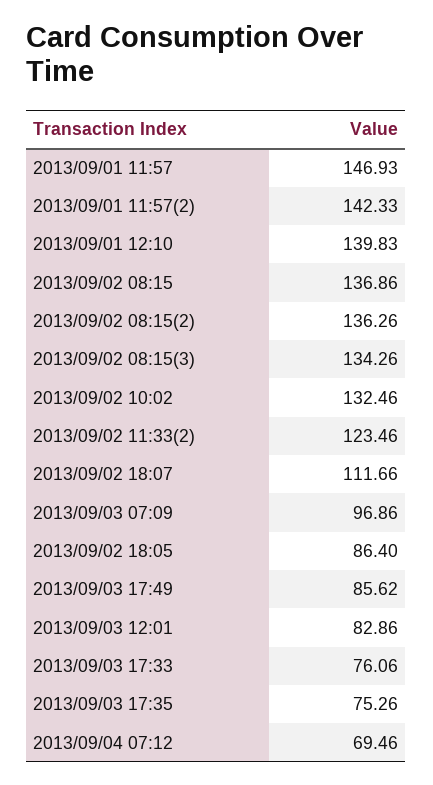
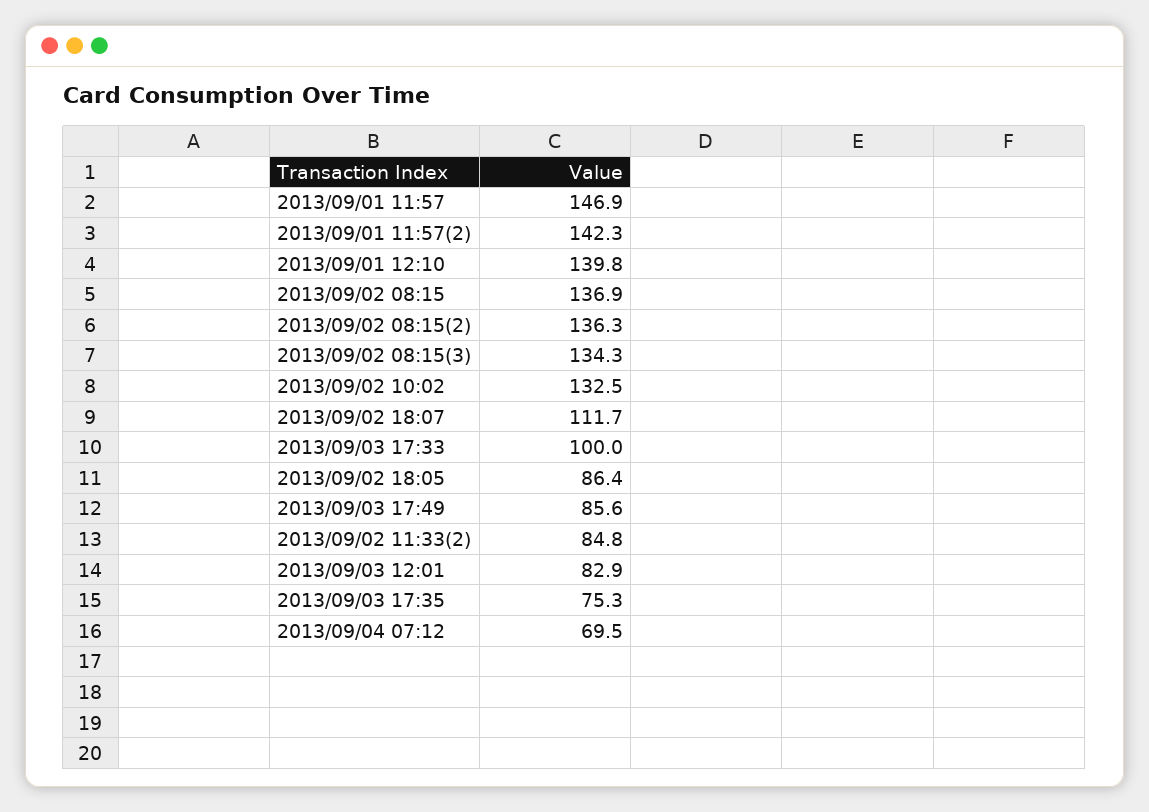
  {
    "2013/09/01 11:57": 146.93,
    "2013/09/01 11:57(2)": 142.33,
    "2013/09/01 12:10": 139.83,
    "2013/09/02 08:15": 136.86,
    "2013/09/02 08:15(2)": 136.26,
    "2013/09/02 08:15(3)": 134.26,
    "2013/09/02 10:02": 132.46,
-   "2013/09/02 11:33(2)": 123.46,
+   "2013/09/02 11:33(2)": 84.8,
    "2013/09/02 18:07": 111.66,
-   "2013/09/03 07:09": 96.86,
    "2013/09/02 18:05": 86.4,
    "2013/09/03 17:49": 85.62,
    "2013/09/03 12:01": 82.86,
-   "2013/09/03 17:33": 76.06,
+   "2013/09/03 17:33": 100,
    "2013/09/03 17:35": 75.26,
    "2013/09/04 07:12": 69.46
  }

